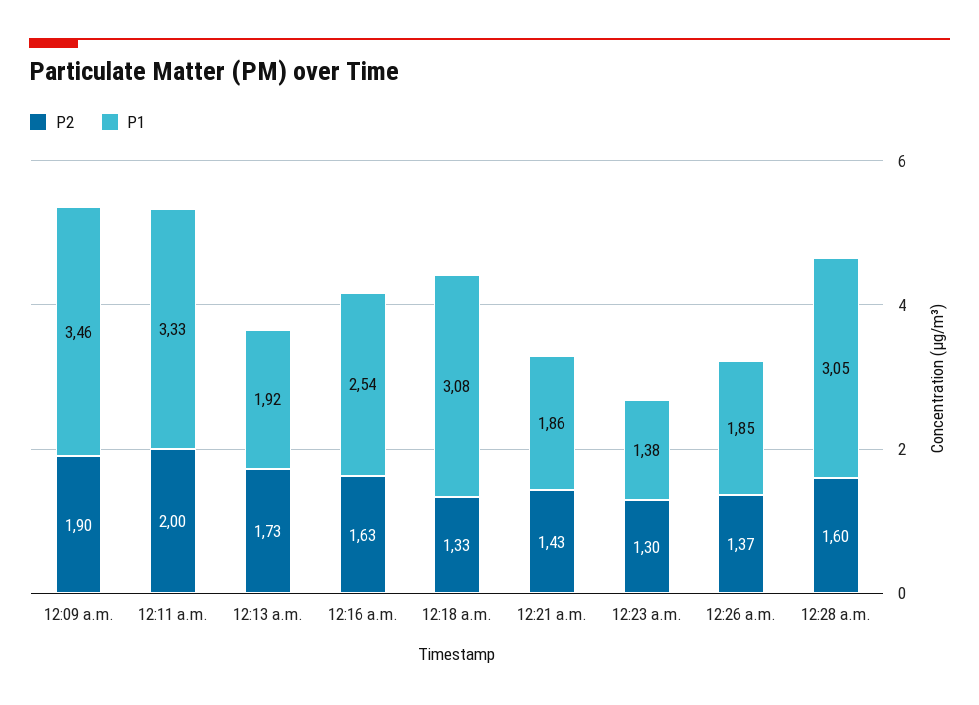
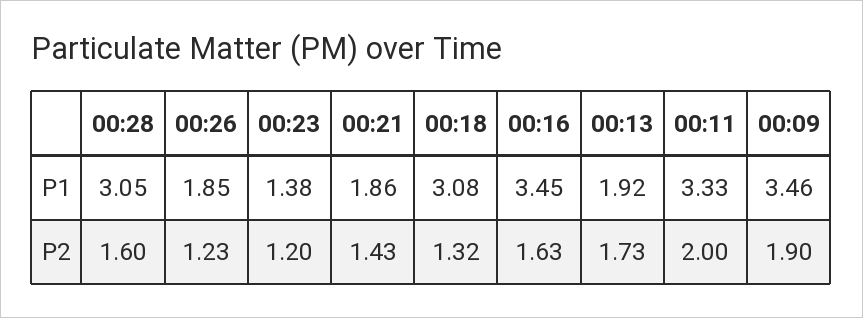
  {
    "P2": {
      "12:09 a.m.": 1.9,
      "12:11 a.m.": 2,
      "12:13 a.m.": 1.73,
      "12:16 a.m.": 1.63,
-     "12:18 a.m.": 1.33,
+     "12:18 a.m.": 1.32,
      "12:21 a.m.": 1.43,
-     "12:23 a.m.": 1.3,
+     "12:23 a.m.": 1.2,
-     "12:26 a.m.": 1.37,
+     "12:26 a.m.": 1.23,
      "12:28 a.m.": 1.6
    },
    "P1": {
      "12:09 a.m.": 3.46,
      "12:11 a.m.": 3.33,
      "12:13 a.m.": 1.92,
-     "12:16 a.m.": 2.54,
+     "12:16 a.m.": 3.45,
      "12:18 a.m.": 3.08,
      "12:21 a.m.": 1.86,
      "12:23 a.m.": 1.38,
      "12:26 a.m.": 1.85,
      "12:28 a.m.": 3.05
    }
  }

